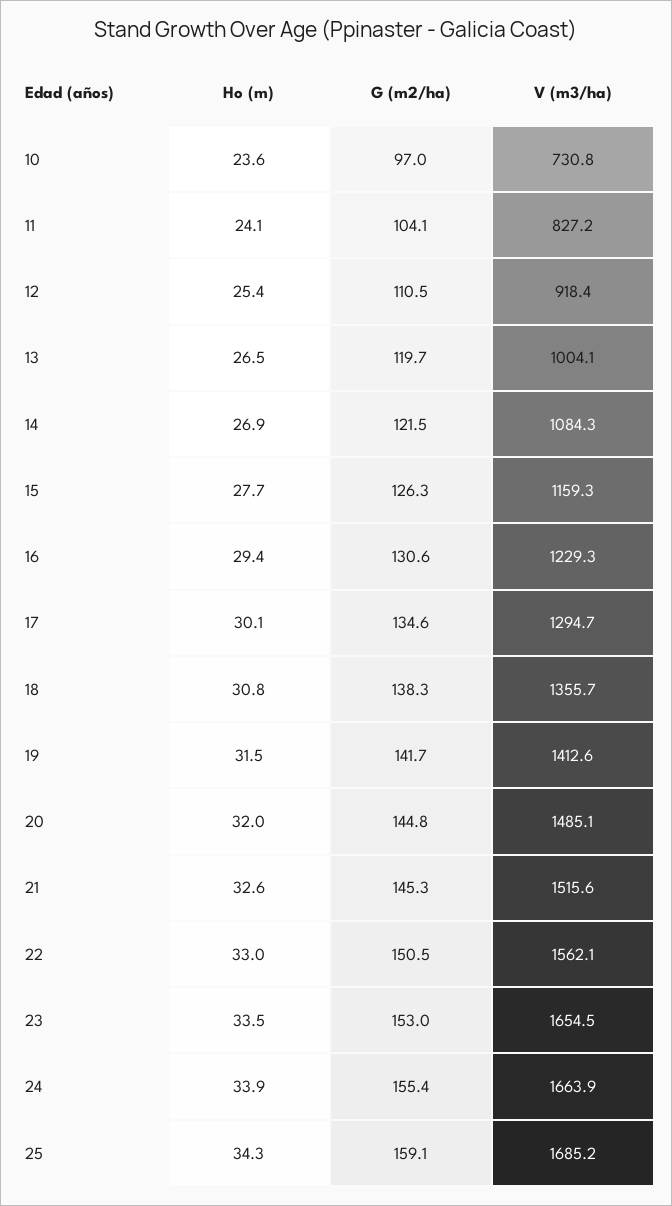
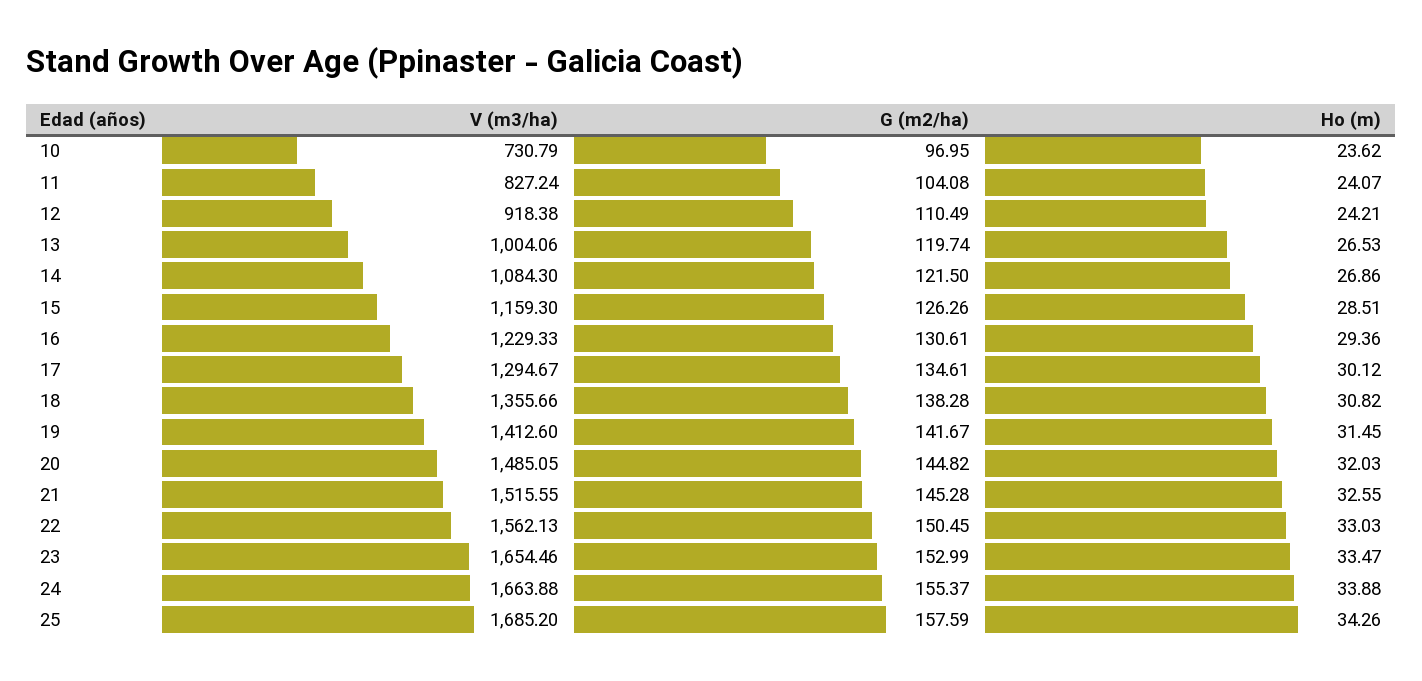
  {
    "Ho (m)": {
      "10": 23.62,
      "11": 24.07,
-     "12": 25.4,
+     "12": 24.21,
      "13": 26.53,
      "14": 26.86,
-     "15": 27.7,
+     "15": 28.51,
      "16": 29.36,
      "17": 30.12,
      "18": 30.82,
      "19": 31.45,
      "20": 32.03,
      "21": 32.55,
      "22": 33.03,
      "23": 33.47,
      "24": 33.88,
      "25": 34.26
    },
    "G (m2/ha)": {
      "10": 96.95,
      "11": 104.08,
      "12": 110.49,
      "13": 119.74,
      "14": 121.5,
      "15": 126.26,
      "16": 130.61,
      "17": 134.61,
      "18": 138.28,
      "19": 141.67,
      "20": 144.82,
      "21": 145.28,
      "22": 150.45,
      "23": 152.99,
      "24": 155.37,
-     "25": 159.1
+     "25": 157.59
    },
    "V (m3/ha)": {
      "10": 730.79,
      "11": 827.24,
      "12": 918.38,
      "13": 1004.06,
      "14": 1084.3,
      "15": 1159.3,
      "16": 1229.33,
      "17": 1294.67,
      "18": 1355.66,
      "19": 1412.6,
      "20": 1485.05,
      "21": 1515.55,
      "22": 1562.13,
      "23": 1654.46,
      "24": 1663.88,
      "25": 1685.2
    }
  }

